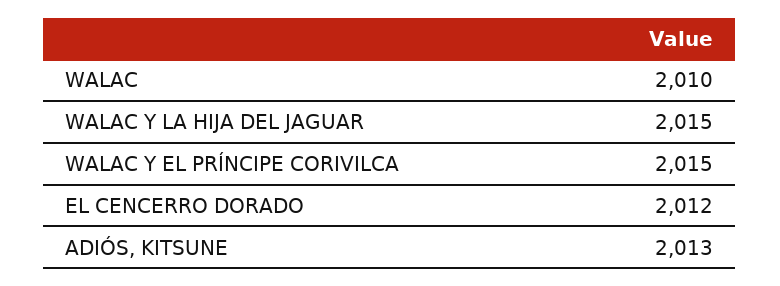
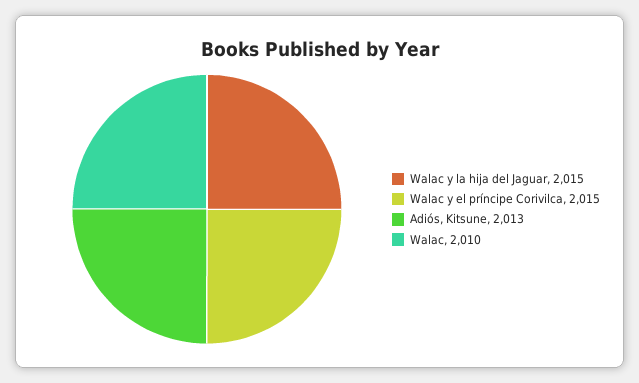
  {
    "WALAC": 2010,
    "WALAC Y LA HIJA DEL JAGUAR": 2015,
    "WALAC Y EL PRÍNCIPE CORIVILCA": 2015,
-   "EL CENCERRO DORADO": 2012,
    "ADIÓS, KITSUNE": 2013
  }

